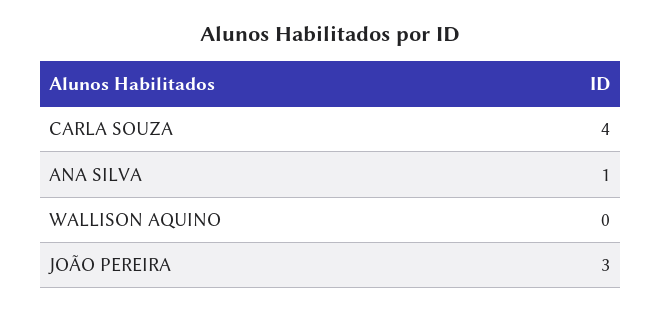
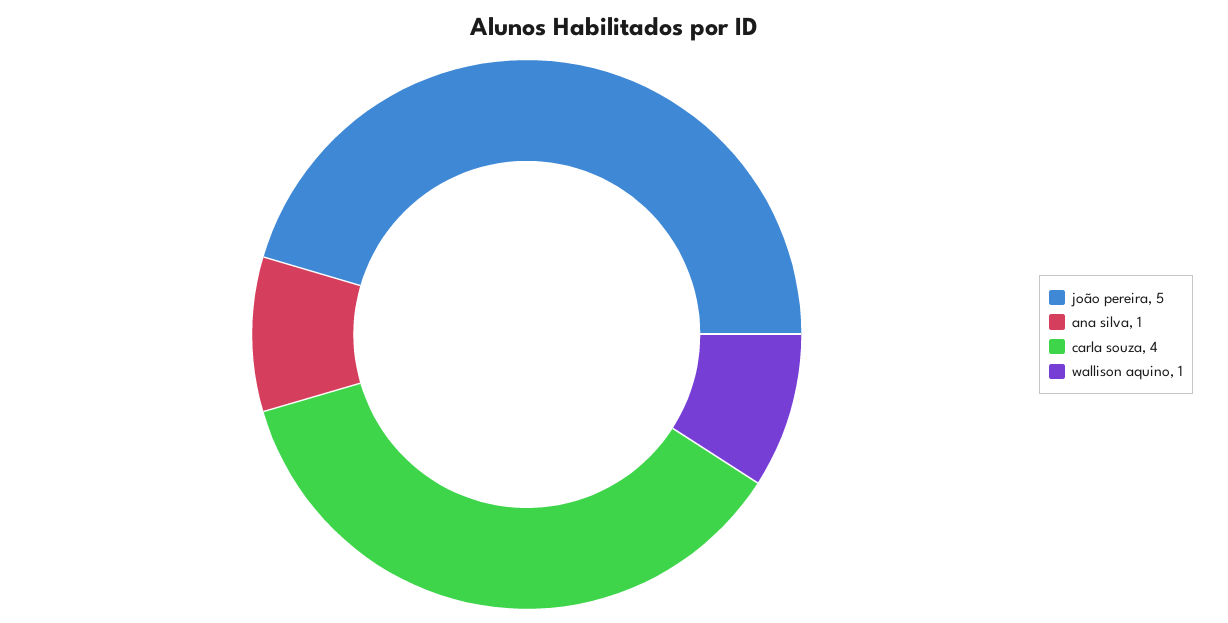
  {
    "CARLA SOUZA": 4,
    "ANA SILVA": 1,
-   "WALLISON AQUINO": 0,
+   "WALLISON AQUINO": 1,
-   "JOÃO PEREIRA": 3
+   "JOÃO PEREIRA": 5
  }

